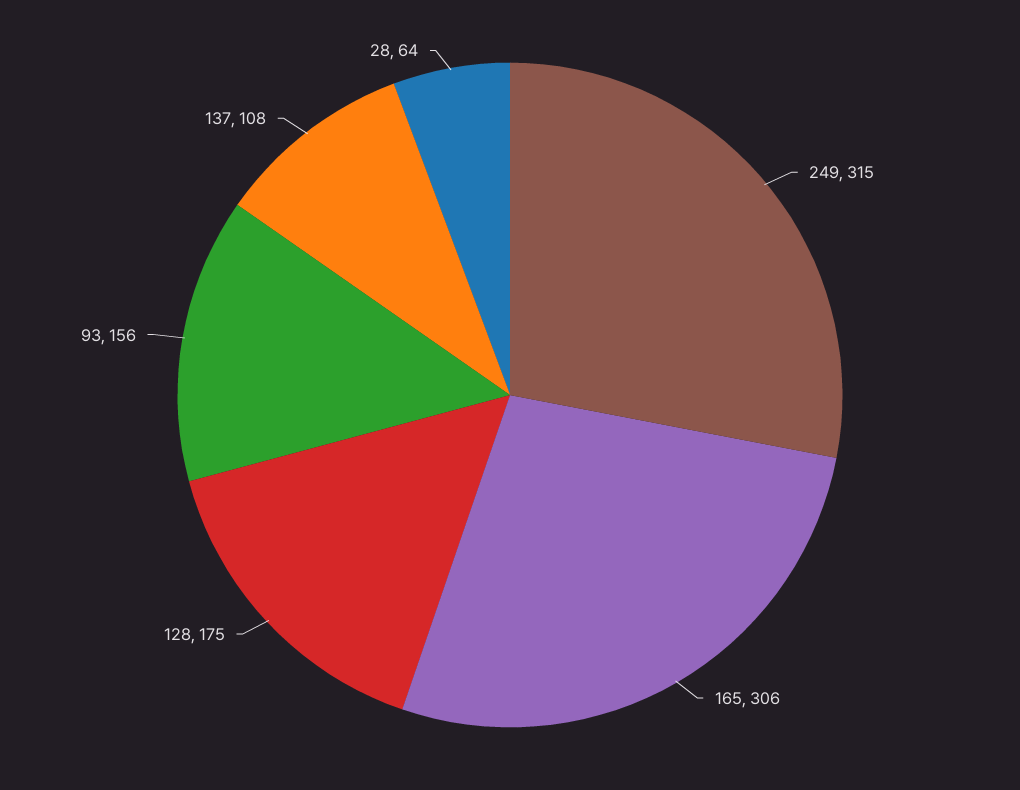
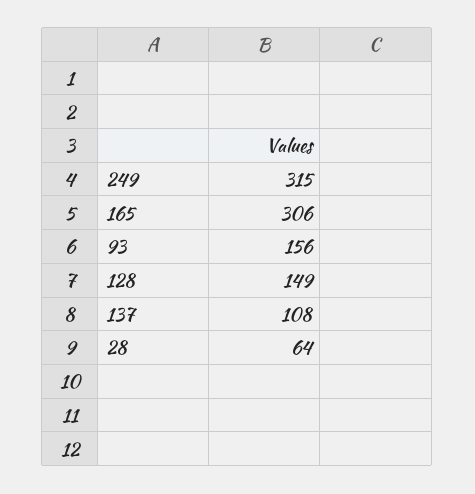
  {
    "249": 315,
    "165": 306,
-   "128": 175,
+   "128": 149,
    "93": 156,
    "137": 108,
    "28": 64
  }

